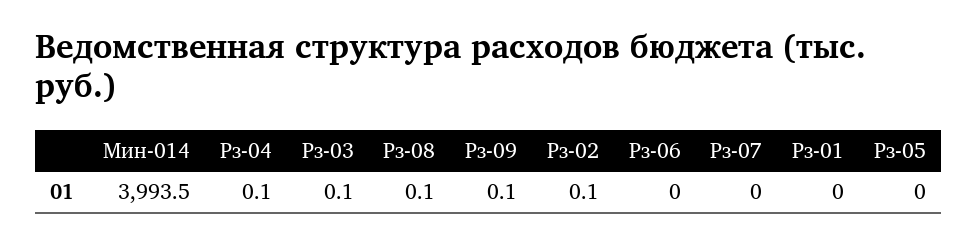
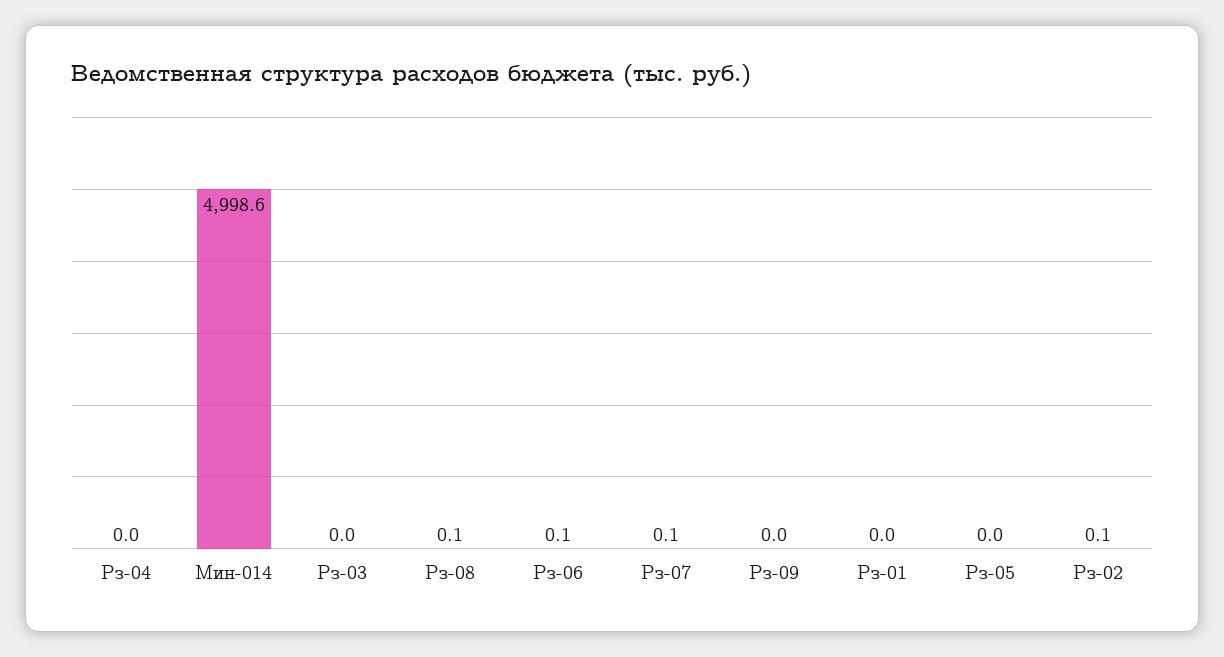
  {
-   "Мин-014": 3993.5,
+   "Мин-014": 4998.6,
-   "Рз-04": 0.1,
+   "Рз-04": 0,
-   "Рз-03": 0.1,
+   "Рз-03": 0,
    "Рз-08": 0.1,
-   "Рз-09": 0.1,
+   "Рз-09": 0,
    "Рз-02": 0.1,
-   "Рз-06": 0,
+   "Рз-06": 0.1,
-   "Рз-07": 0,
+   "Рз-07": 0.1,
    "Рз-01": 0,
    "Рз-05": 0
  }

